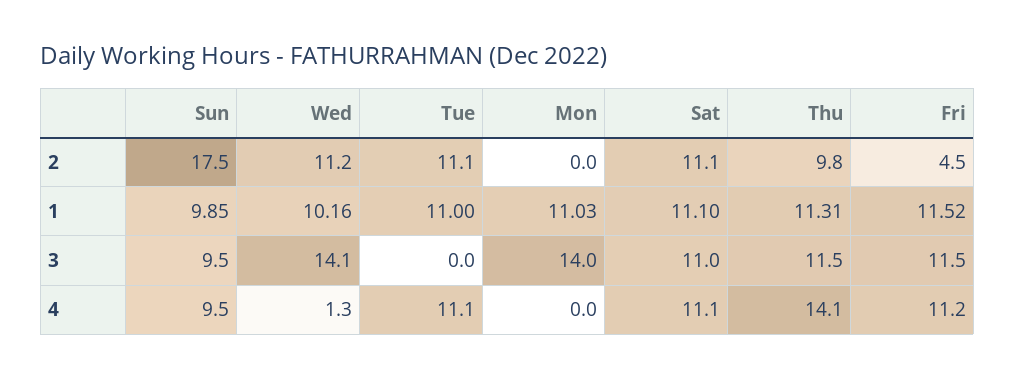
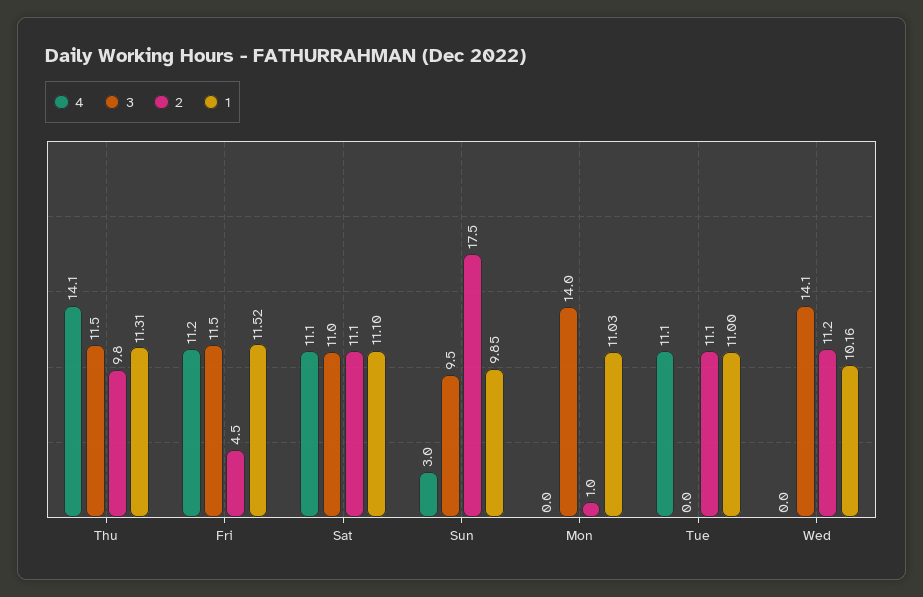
  {
    "2": {
      "Sun": 17.5,
      "Wed": 11.2,
      "Tue": 11.1,
-     "Mon": 0,
+     "Mon": 1,
      "Sat": 11.1,
      "Thu": 9.8,
      "Fri": 4.5
    },
    "1": {
      "Sun": 9.85,
      "Wed": 10.16,
      "Tue": 11,
      "Mon": 11.03,
      "Sat": 11.1,
      "Thu": 11.31,
      "Fri": 11.52
    },
    "3": {
      "Sun": 9.5,
      "Wed": 14.1,
      "Tue": 0,
      "Mon": 14,
      "Sat": 11,
      "Thu": 11.5,
      "Fri": 11.5
    },
    "4": {
-     "Sun": 9.5,
+     "Sun": 3,
-     "Wed": 1.3,
+     "Wed": 0,
      "Tue": 11.1,
      "Mon": 0,
      "Sat": 11.1,
      "Thu": 14.1,
      "Fri": 11.2
    }
  }

